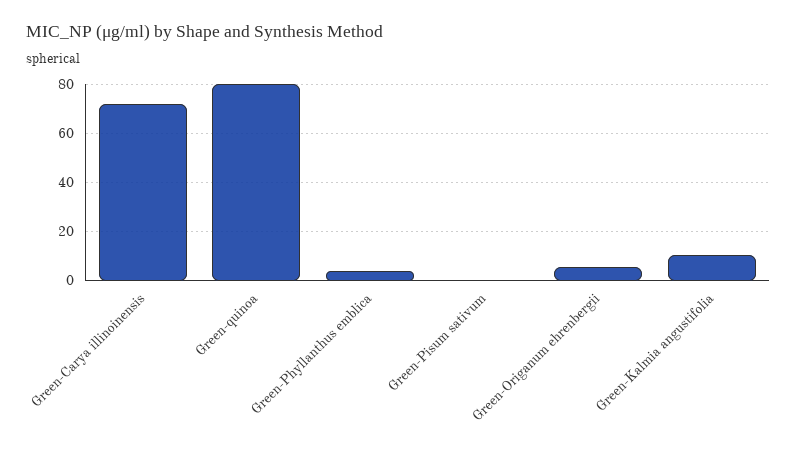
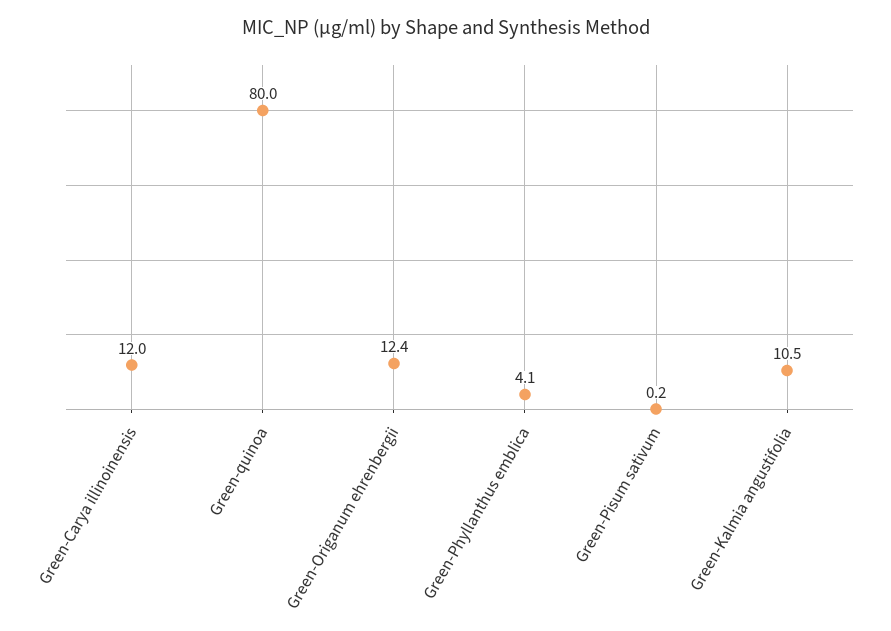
  {
-   "Green-Carya illinoinensis": 72.5,
+   "Green-Carya illinoinensis": 12,
    "Green-quinoa": 80,
    "Green-Phyllanthus emblica": 4.1,
    "Green-Pisum sativum": 0.2,
-   "Green-Origanum ehrenbergii": 5,
+   "Green-Origanum ehrenbergii": 12.4,
    "Green-Kalmia angustifolia": 10.5
  }

